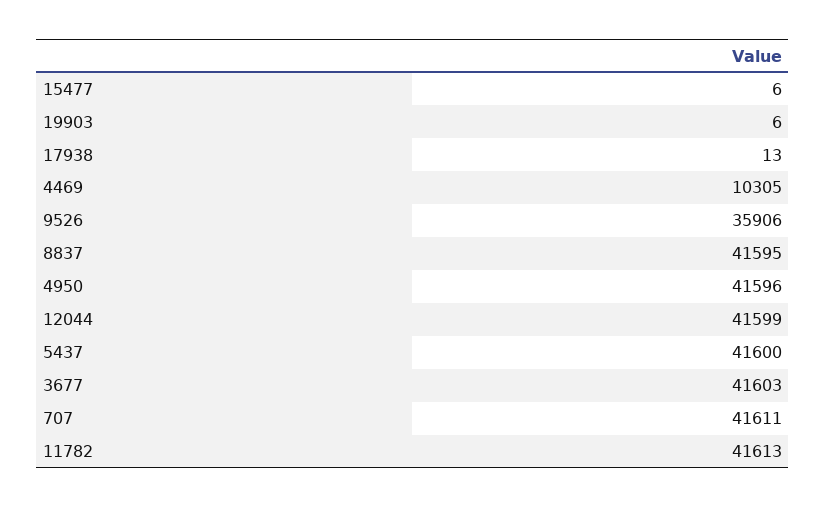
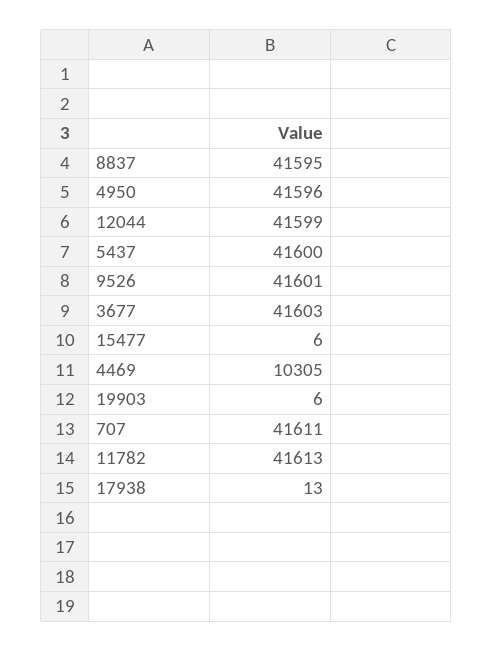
  {
    "15477": 6,
    "19903": 6,
    "17938": 13,
    "4469": 10305,
-   "9526": 35906,
+   "9526": 41601,
    "8837": 41595,
    "4950": 41596,
    "12044": 41599,
    "5437": 41600,
    "3677": 41603,
    "707": 41611,
    "11782": 41613
  }

